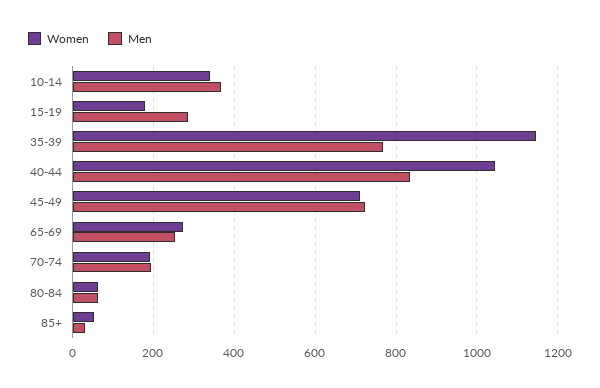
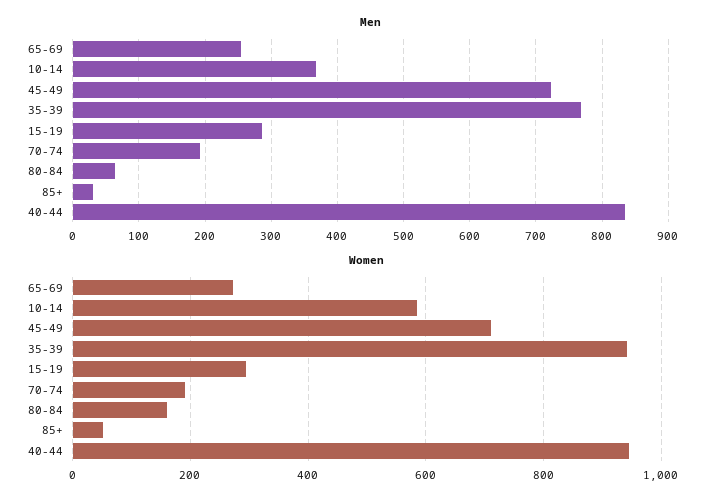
  {
    "Women": {
-     "10-14": 340,
+     "10-14": 580,
-     "15-19": 180,
+     "15-19": 300,
-     "35-39": 1140,
+     "35-39": 940,
-     "40-44": 1040,
+     "40-44": 940,
      "45-49": 720,
      "65-69": 280,
      "70-74": 200,
-     "80-84": 60,
+     "80-84": 160,
      "85+": 60
    },
    "Men": {
      "10-14": 370,
      "15-19": 290,
      "35-39": 770,
      "40-44": 840,
      "45-49": 720,
      "65-69": 250,
      "70-74": 190,
      "80-84": 60,
      "85+": 30
    }
  }

